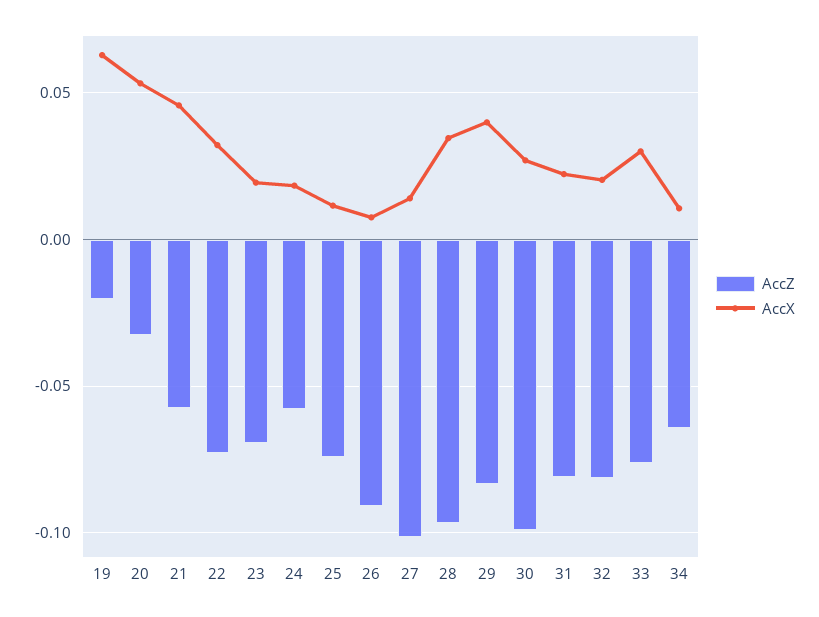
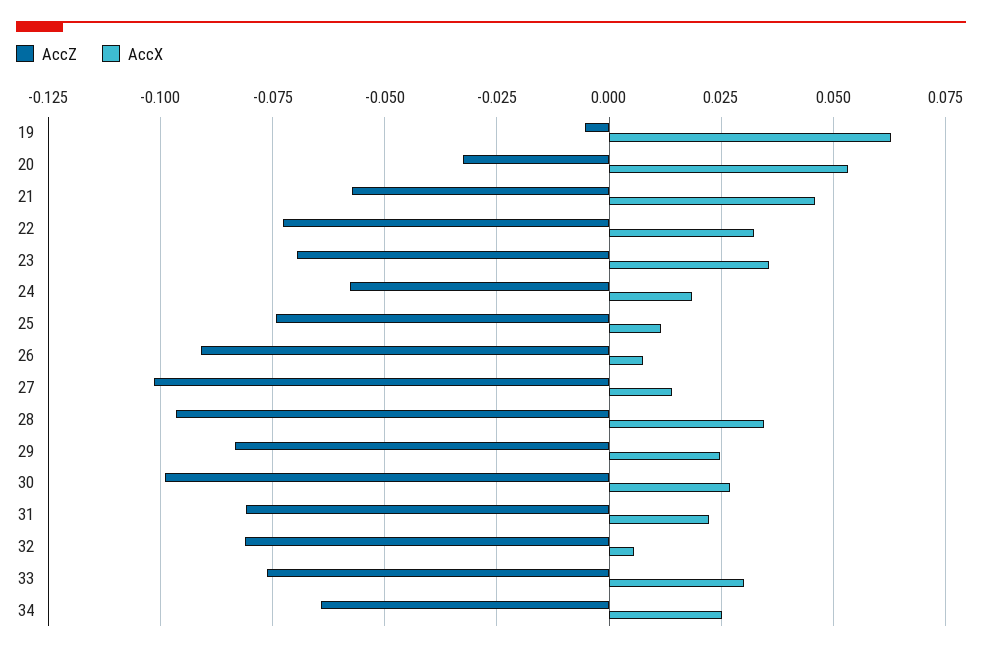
  {
    "AccZ": {
-     "19": -0.02,
+     "19": -0.005,
      "20": -0.0325,
      "21": -0.0575,
      "22": -0.0725,
      "23": -0.07,
      "24": -0.0575,
      "25": -0.075,
      "26": -0.09,
      "27": -0.1025,
      "28": -0.0975,
      "29": -0.0825,
      "30": -0.1,
      "31": -0.08,
      "32": -0.08,
      "33": -0.0775,
      "34": -0.065
    },
    "AccX": {
      "19": 0.0625,
      "20": 0.0525,
      "21": 0.045,
      "22": 0.0325,
-     "23": 0.02,
+     "23": 0.035,
      "24": 0.0175,
      "25": 0.0125,
      "26": 0.0075,
      "27": 0.015,
      "28": 0.035,
-     "29": 0.04,
+     "29": 0.025,
      "30": 0.0275,
      "31": 0.0225,
-     "32": 0.02,
+     "32": 0.005,
      "33": 0.03,
-     "34": 0.01
+     "34": 0.025
    }
  }

